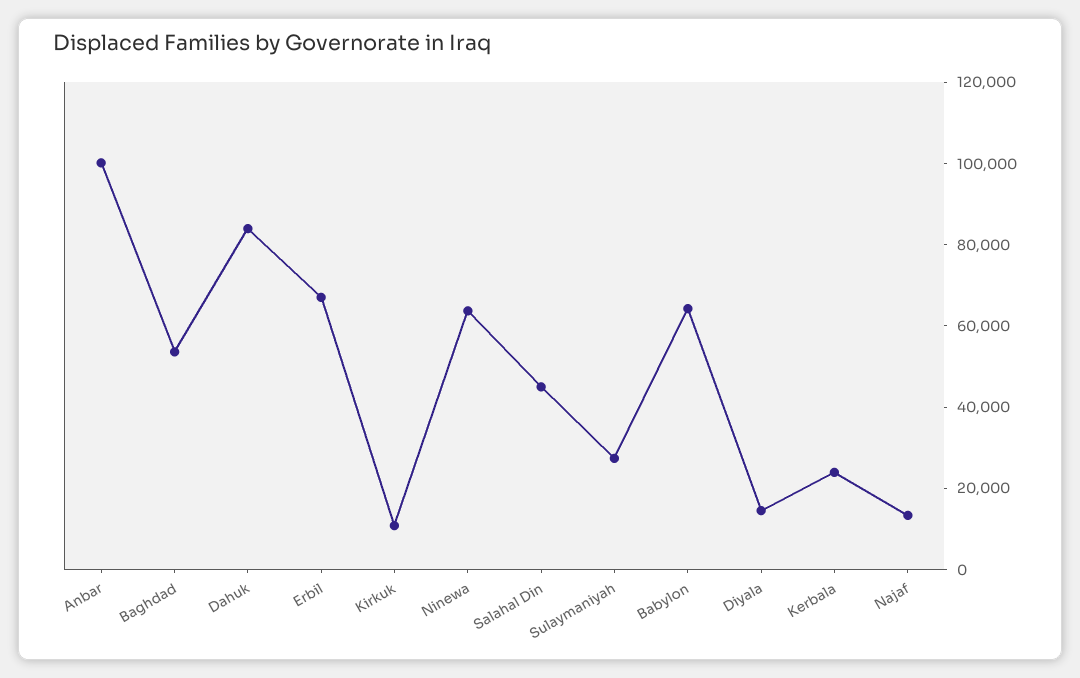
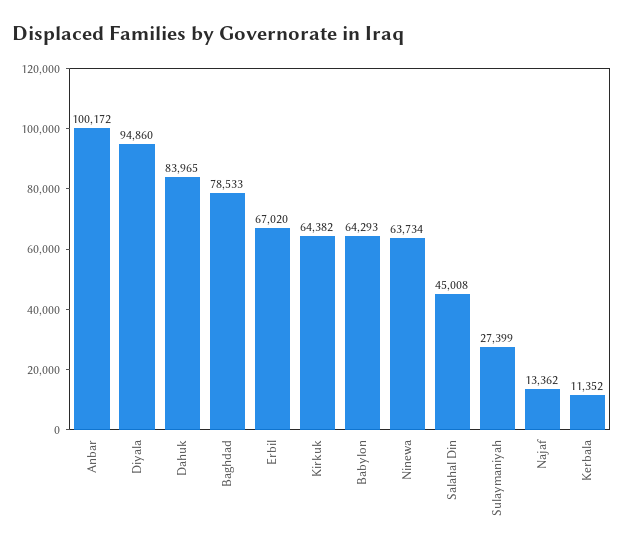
  {
    "Anbar": 100172,
-   "Baghdad": 55000,
+   "Baghdad": 78533,
    "Dahuk": 83965,
    "Erbil": 67020,
-   "Kirkuk": 10000,
+   "Kirkuk": 64382,
    "Ninewa": 63734,
    "Salahal Din": 45008,
    "Sulaymaniyah": 27399,
    "Babylon": 64293,
-   "Diyala": 15000,
+   "Diyala": 94860,
-   "Kerbala": 25000,
+   "Kerbala": 11352,
    "Najaf": 13362
  }

